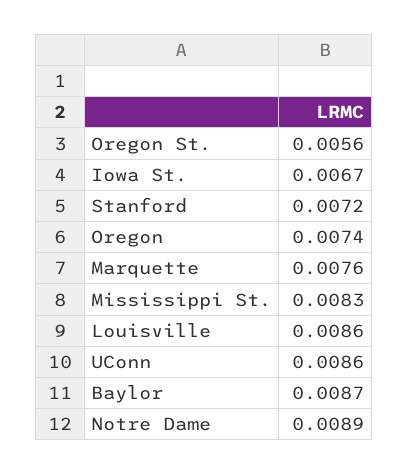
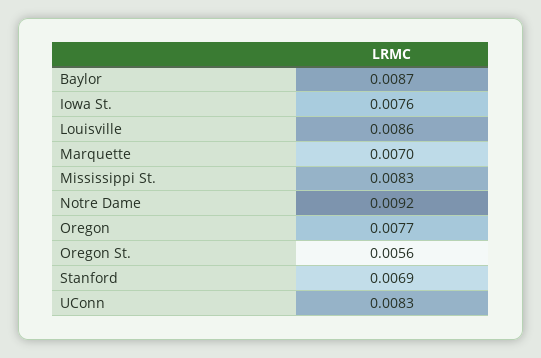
  {
    "Oregon St.": 0.0056,
-   "Iowa St.": 0.0067,
+   "Iowa St.": 0.0076,
-   "Stanford": 0.0072,
+   "Stanford": 0.0069,
-   "Oregon": 0.0074,
+   "Oregon": 0.0077,
-   "Marquette": 0.0076,
+   "Marquette": 0.007,
    "Mississippi St.": 0.0083,
    "Louisville": 0.0086,
-   "UConn": 0.0086,
+   "UConn": 0.0083,
    "Baylor": 0.0087,
-   "Notre Dame": 0.0089
+   "Notre Dame": 0.0092
  }

